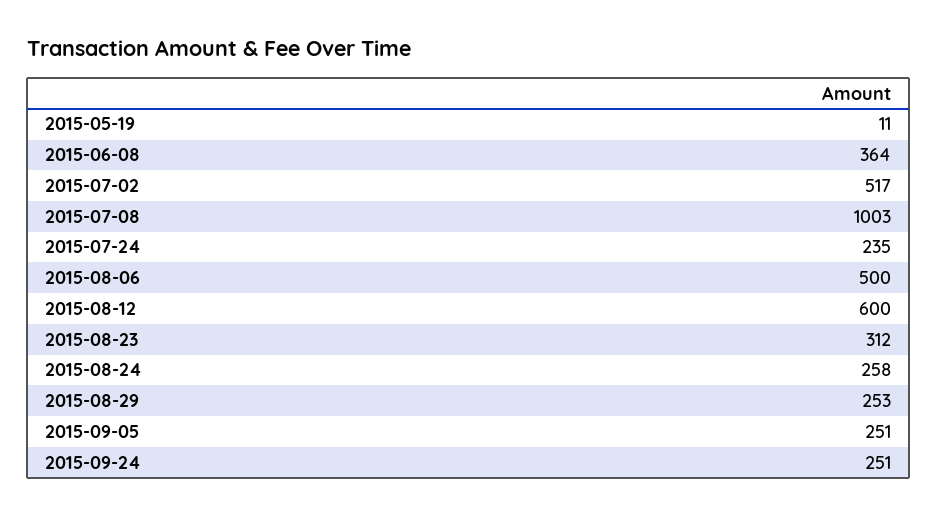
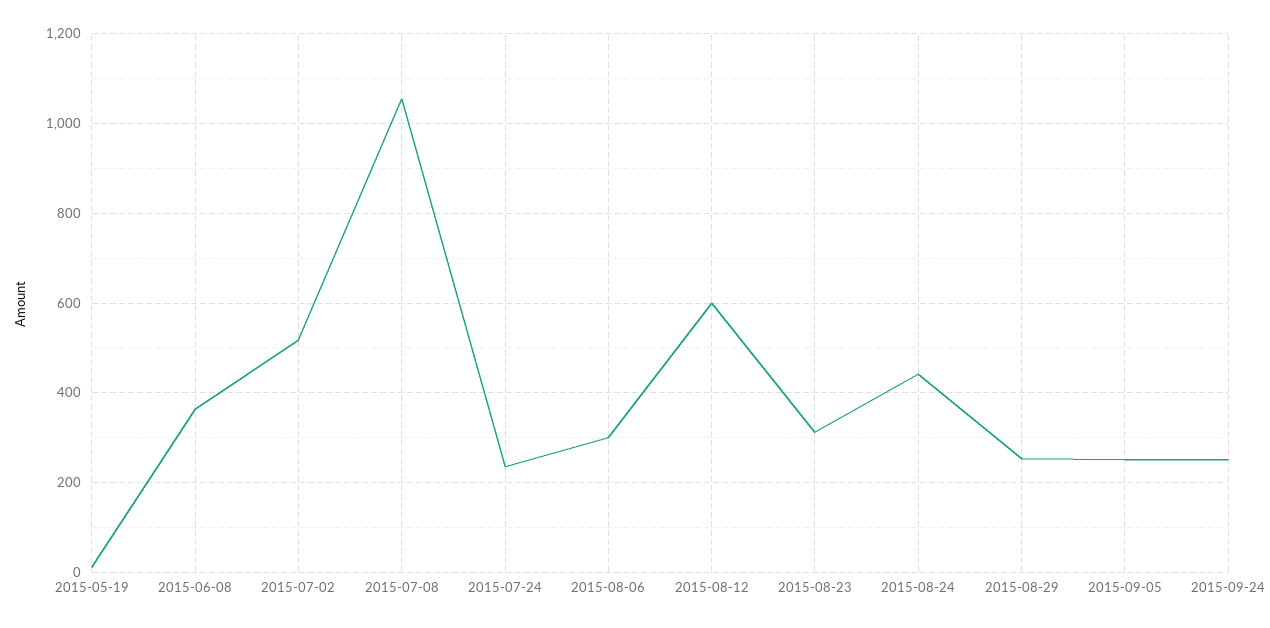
  {
    "2015-05-19": 11,
    "2015-06-08": 364,
    "2015-07-02": 517,
-   "2015-07-08": 1003,
+   "2015-07-08": 1060,
    "2015-07-24": 235,
-   "2015-08-06": 500,
+   "2015-08-06": 300,
    "2015-08-12": 600,
    "2015-08-23": 312,
-   "2015-08-24": 258,
+   "2015-08-24": 440,
    "2015-08-29": 253,
    "2015-09-05": 251,
    "2015-09-24": 251
  }

